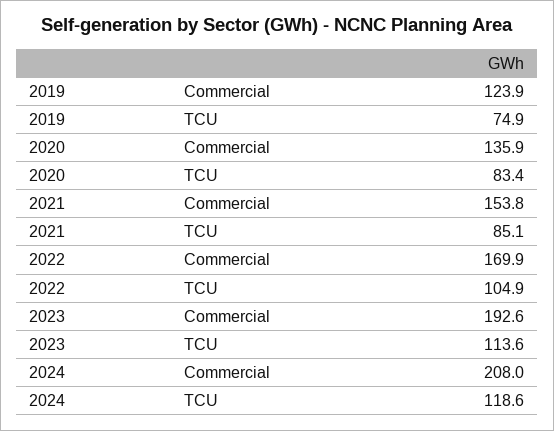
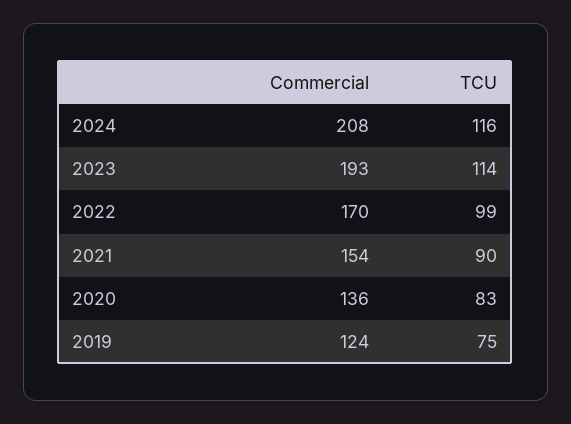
  {
    "2019": {
      "Commercial": 123.9,
      "TCU": 74.9
    },
    "2020": {
      "Commercial": 135.9,
      "TCU": 83.4
    },
    "2021": {
      "Commercial": 153.8,
-     "TCU": 85.1
+     "TCU": 90
    },
    "2022": {
      "Commercial": 169.9,
-     "TCU": 104.9
+     "TCU": 99
    },
    "2023": {
      "Commercial": 192.6,
      "TCU": 113.6
    },
    "2024": {
      "Commercial": 208,
-     "TCU": 118.6
+     "TCU": 116
    }
  }

